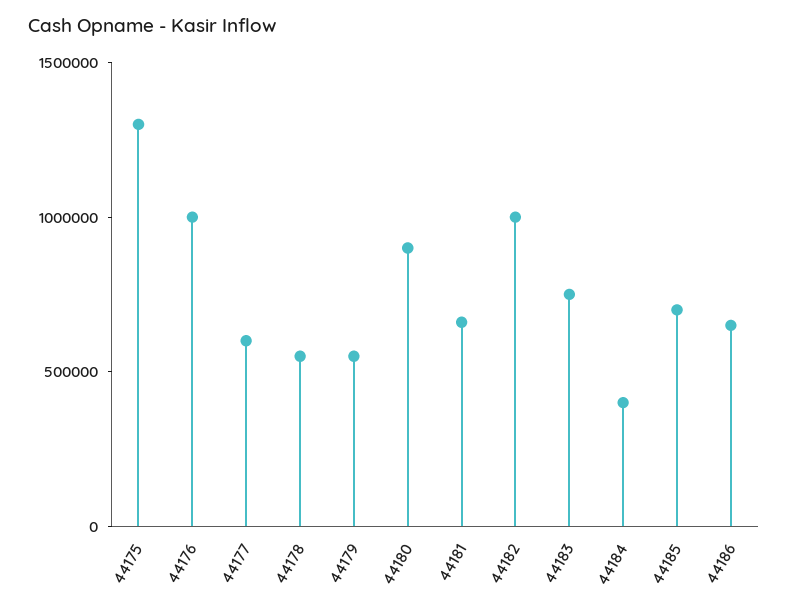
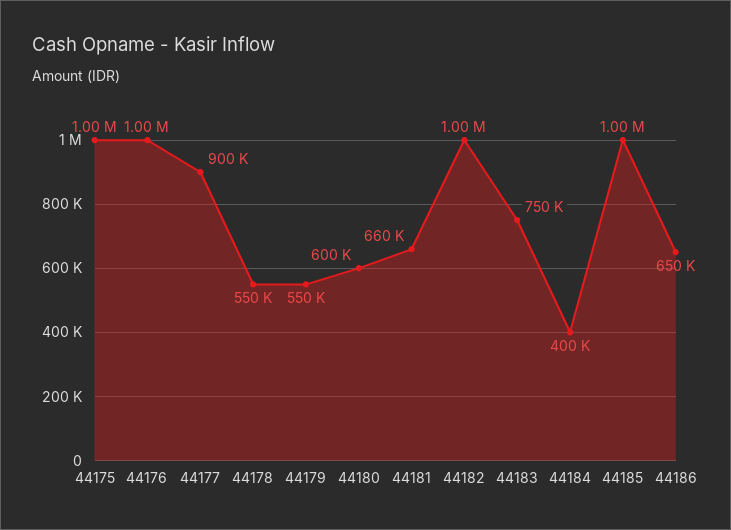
  {
-   "44175": 1300000,
+   "44175": 1000000,
    "44176": 1000000,
-   "44177": 600000,
+   "44177": 900000,
    "44178": 550000,
    "44179": 550000,
-   "44180": 900000,
+   "44180": 600000,
    "44181": 660000,
    "44182": 1000000,
    "44183": 750000,
    "44184": 400000,
-   "44185": 700000,
+   "44185": 1000000,
    "44186": 650000
  }

